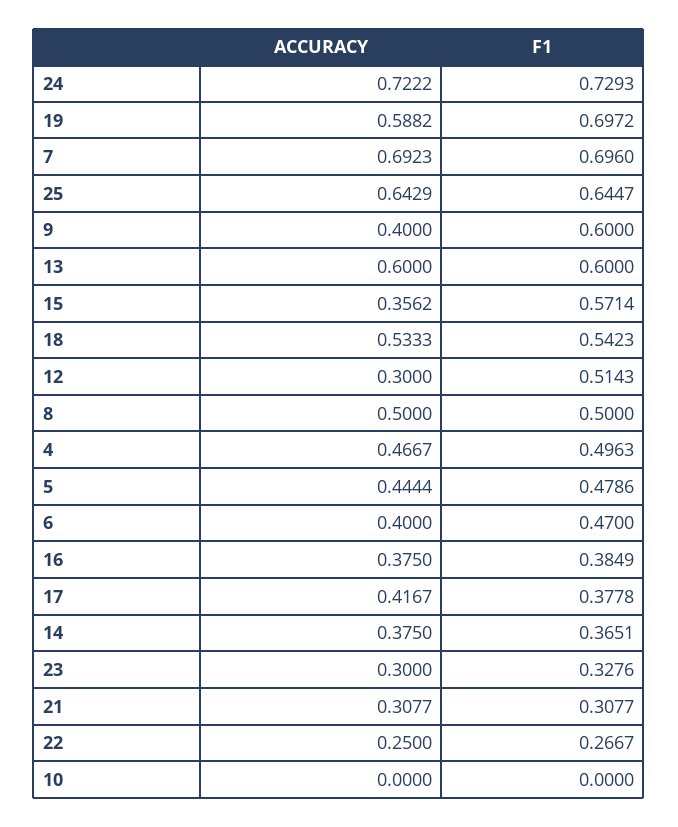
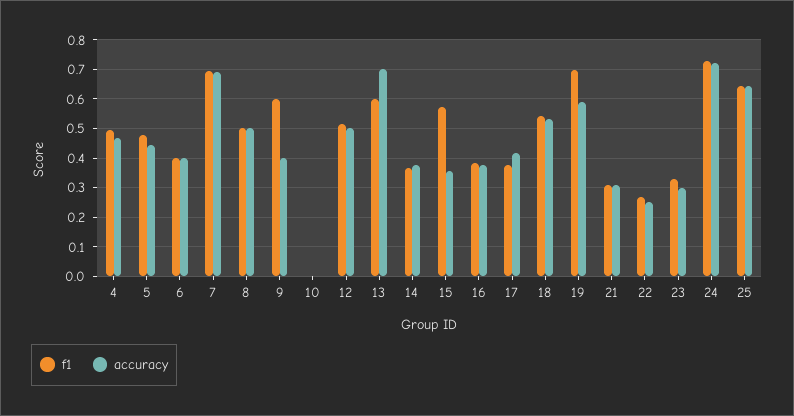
  {
    "ACCURACY": {
      "24": 0.7222,
      "19": 0.5882,
      "7": 0.6923,
      "25": 0.6429,
      "9": 0.4,
-     "13": 0.6,
+     "13": 0.7,
      "15": 0.3562,
      "18": 0.5333,
-     "12": 0.3,
+     "12": 0.5,
      "8": 0.5,
      "4": 0.4667,
      "5": 0.4444,
      "6": 0.4,
      "16": 0.375,
      "17": 0.4167,
      "14": 0.375,
      "23": 0.3,
      "21": 0.3077,
      "22": 0.25,
      "10": 0
    },
    "F1": {
      "24": 0.7293,
      "19": 0.6972,
      "7": 0.696,
      "25": 0.6447,
      "9": 0.6,
      "13": 0.6,
      "15": 0.5714,
      "18": 0.5423,
      "12": 0.5143,
      "8": 0.5,
      "4": 0.4963,
      "5": 0.4786,
-     "6": 0.47,
+     "6": 0.4,
      "16": 0.3849,
      "17": 0.3778,
      "14": 0.3651,
      "23": 0.3276,
      "21": 0.3077,
      "22": 0.2667,
      "10": 0
    }
  }

